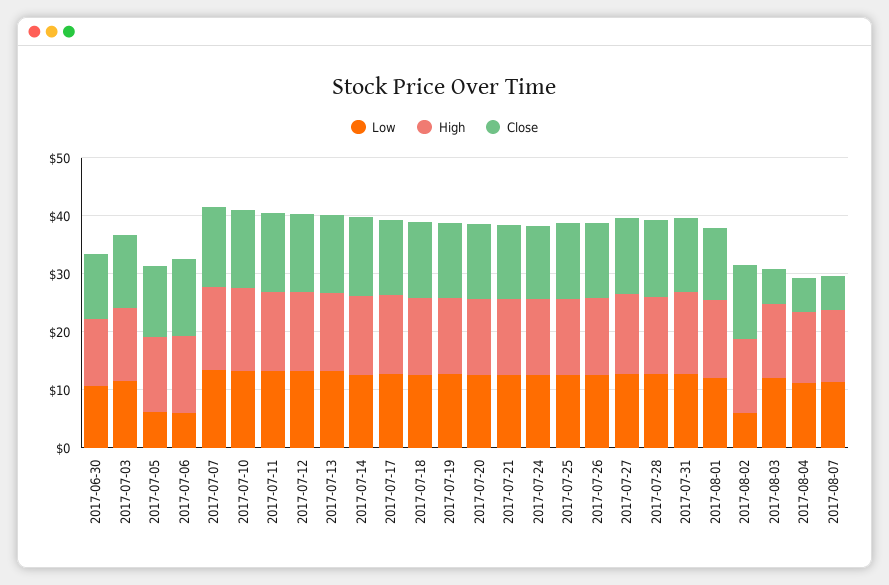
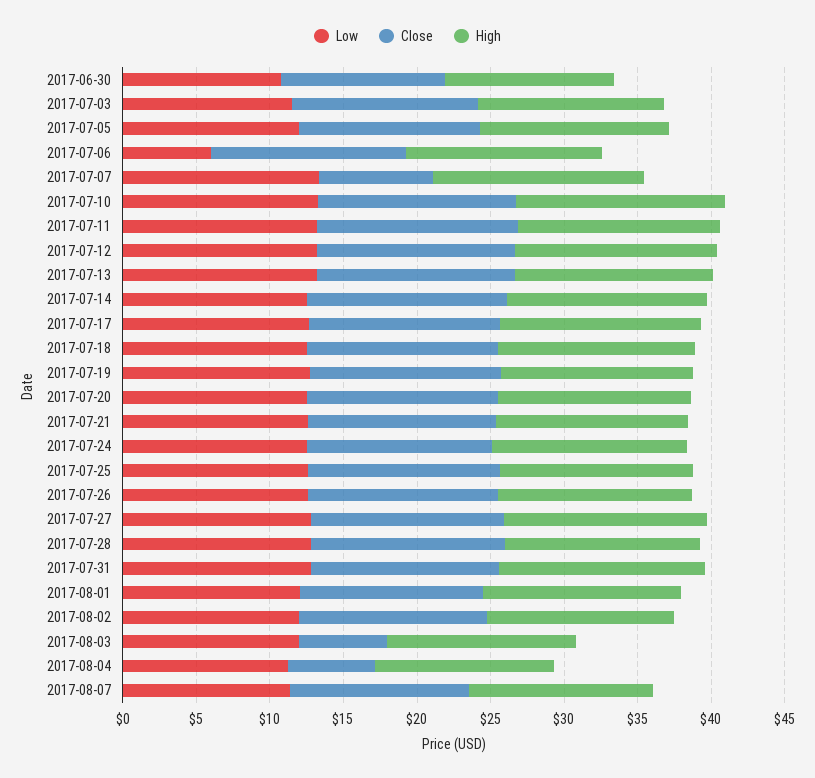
  {
    "Low": {
      "2017-06-30": 11,
      "2017-07-03": 12,
-     "2017-07-05": 6,
+     "2017-07-05": 12,
      "2017-07-06": 6,
      "2017-07-07": 13,
      "2017-07-10": 13,
      "2017-07-11": 13,
      "2017-07-12": 13,
      "2017-07-13": 13,
      "2017-07-14": 13,
      "2017-07-17": 13,
      "2017-07-18": 13,
      "2017-07-19": 13,
      "2017-07-20": 13,
      "2017-07-21": 13,
      "2017-07-24": 13,
      "2017-07-25": 13,
      "2017-07-26": 13,
      "2017-07-27": 13,
      "2017-07-28": 13,
      "2017-07-31": 13,
      "2017-08-01": 12,
-     "2017-08-02": 6,
+     "2017-08-02": 12,
      "2017-08-03": 12,
      "2017-08-04": 11,
      "2017-08-07": 11
    },
    "High": {
      "2017-06-30": 11,
      "2017-07-03": 13,
      "2017-07-05": 13,
      "2017-07-06": 13,
      "2017-07-07": 14,
      "2017-07-10": 14,
      "2017-07-11": 14,
      "2017-07-12": 14,
      "2017-07-13": 13,
      "2017-07-14": 14,
      "2017-07-17": 14,
      "2017-07-18": 13,
      "2017-07-19": 13,
      "2017-07-20": 13,
      "2017-07-21": 13,
      "2017-07-24": 13,
      "2017-07-25": 13,
      "2017-07-26": 13,
      "2017-07-27": 14,
      "2017-07-28": 13,
      "2017-07-31": 14,
      "2017-08-01": 13,
      "2017-08-02": 13,
      "2017-08-03": 13,
      "2017-08-04": 12,
      "2017-08-07": 13
    },
    "Close": {
      "2017-06-30": 11,
      "2017-07-03": 13,
      "2017-07-05": 12,
      "2017-07-06": 13,
-     "2017-07-07": 14,
+     "2017-07-07": 8,
      "2017-07-10": 13,
      "2017-07-11": 14,
      "2017-07-12": 13,
      "2017-07-13": 13,
      "2017-07-14": 14,
      "2017-07-17": 13,
      "2017-07-18": 13,
      "2017-07-19": 13,
      "2017-07-20": 13,
      "2017-07-21": 13,
      "2017-07-24": 13,
      "2017-07-25": 13,
      "2017-07-26": 13,
      "2017-07-27": 13,
      "2017-07-28": 13,
      "2017-07-31": 13,
      "2017-08-01": 12,
      "2017-08-02": 13,
      "2017-08-03": 6,
      "2017-08-04": 6,
-     "2017-08-07": 6
+     "2017-08-07": 12
    }
  }

